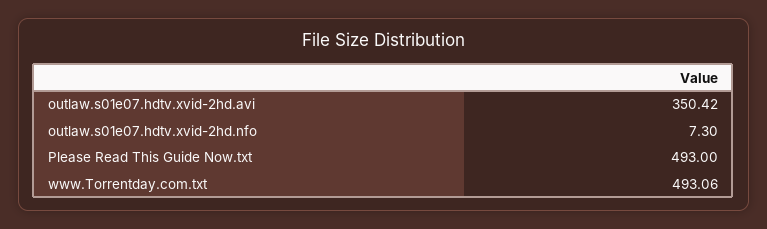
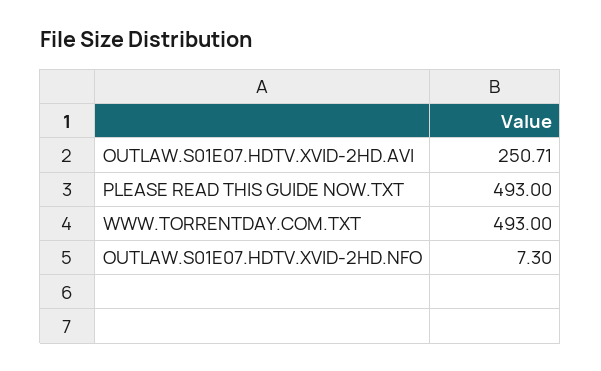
  {
-   "outlaw.s01e07.hdtv.xvid-2hd.avi": 350.42,
+   "outlaw.s01e07.hdtv.xvid-2hd.avi": 250.71,
    "outlaw.s01e07.hdtv.xvid-2hd.nfo": 7.3,
    "Please Read This Guide Now.txt": 493,
-   "www.Torrentday.com.txt": 493.06
+   "www.Torrentday.com.txt": 493
  }

